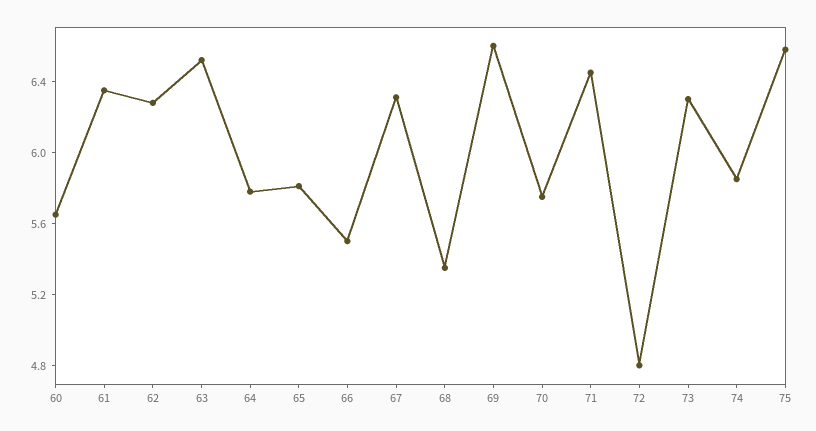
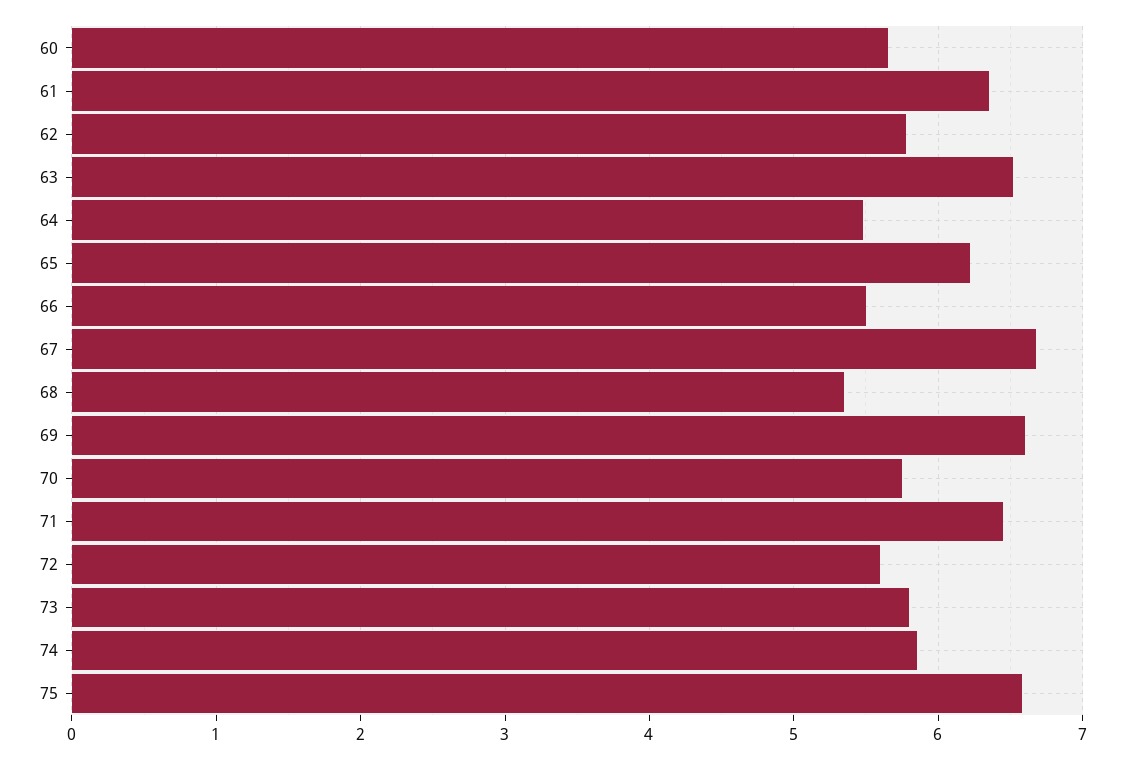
  {
    "60": 5.7,
    "61": 6.4,
-   "62": 6.3,
+   "62": 5.8,
    "63": 6.5,
-   "64": 5.8,
+   "64": 5.5,
-   "65": 5.8,
+   "65": 6.2,
    "66": 5.5,
-   "67": 6.3,
+   "67": 6.7,
    "68": 5.4,
    "69": 6.6,
    "70": 5.8,
    "71": 6.5,
-   "72": 4.8,
+   "72": 5.6,
-   "73": 6.3,
+   "73": 5.8,
    "74": 5.9,
    "75": 6.6
  }

